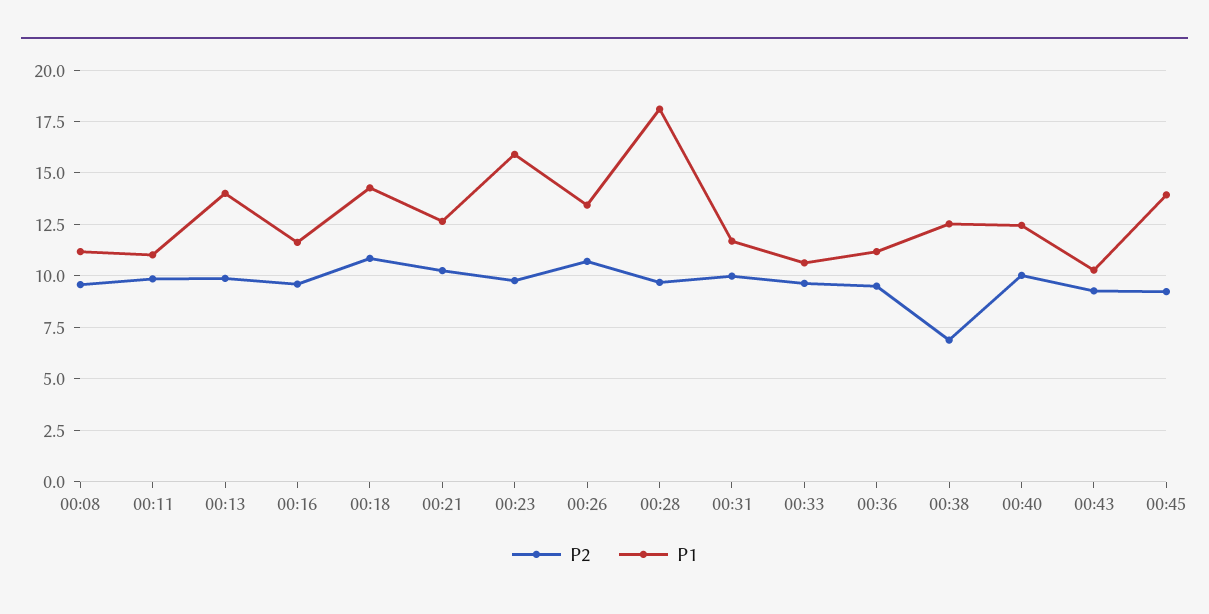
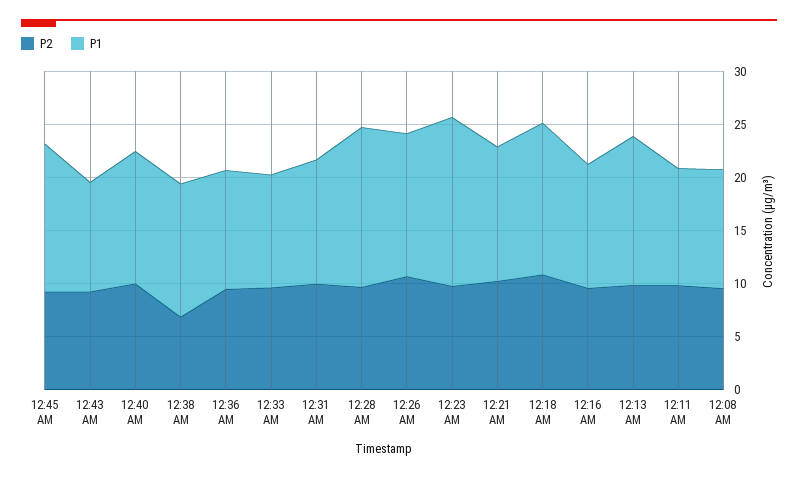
  {
    "P2": {
      "00:08": 9.5,
      "00:11": 10,
      "00:13": 10,
      "00:16": 9.5,
      "00:18": 11,
      "00:21": 10.5,
      "00:23": 10,
      "00:26": 10.5,
      "00:28": 9.5,
      "00:31": 10,
      "00:33": 9.5,
      "00:36": 9.5,
      "00:38": 7,
      "00:40": 10,
      "00:43": 9.5,
      "00:45": 9
    },
    "P1": {
      "00:08": 11,
      "00:11": 11,
      "00:13": 14,
      "00:16": 11.5,
      "00:18": 14.5,
      "00:21": 12.5,
      "00:23": 16,
      "00:26": 13.5,
-     "00:28": 18,
+     "00:28": 15,
      "00:31": 11.5,
      "00:33": 10.5,
      "00:36": 11,
      "00:38": 12.5,
      "00:40": 12.5,
      "00:43": 10.5,
      "00:45": 14
    }
  }

